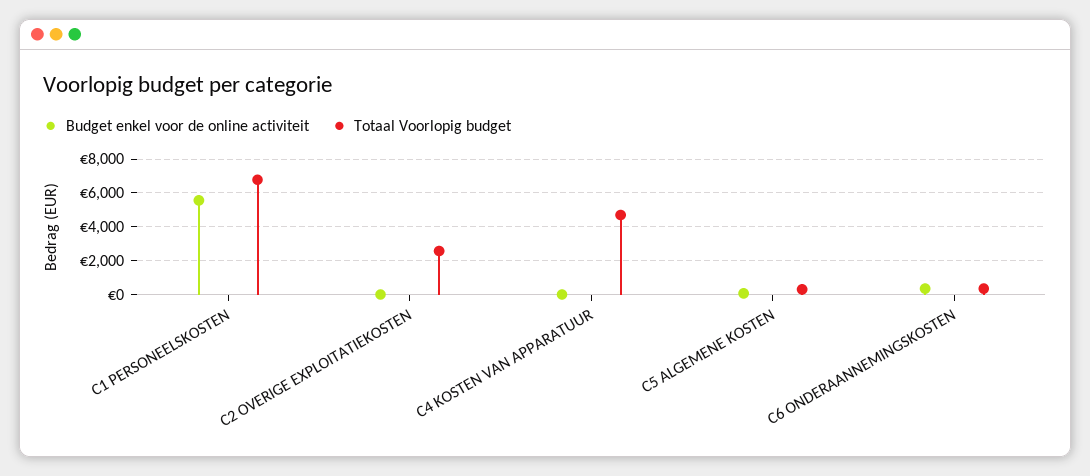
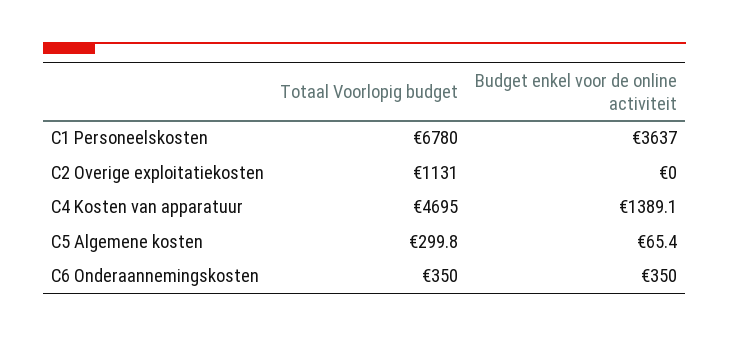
  {
    "Budget enkel voor de online activiteit": {
-     "C1 PERSONEELSKOSTEN": 5500,
+     "C1 PERSONEELSKOSTEN": 3637,
      "C2 OVERIGE EXPLOITATIEKOSTEN": 0,
-     "C4 KOSTEN VAN APPARATUUR": 0,
+     "C4 KOSTEN VAN APPARATUUR": 1389.1,
      "C5 ALGEMENE KOSTEN": 65.4,
      "C6 ONDERAANNEMINGSKOSTEN": 350
    },
    "Totaal Voorlopig budget": {
      "C1 PERSONEELSKOSTEN": 6780,
-     "C2 OVERIGE EXPLOITATIEKOSTEN": 2500,
+     "C2 OVERIGE EXPLOITATIEKOSTEN": 1131,
      "C4 KOSTEN VAN APPARATUUR": 4695,
      "C5 ALGEMENE KOSTEN": 299.8,
      "C6 ONDERAANNEMINGSKOSTEN": 350
    }
  }

